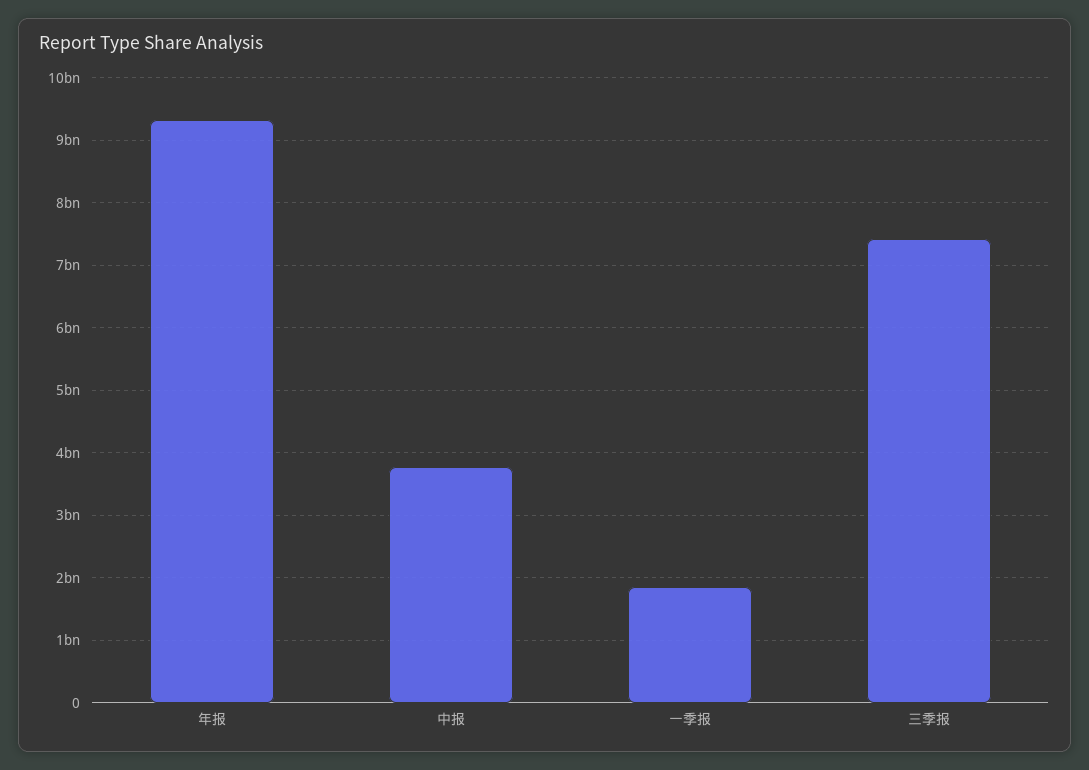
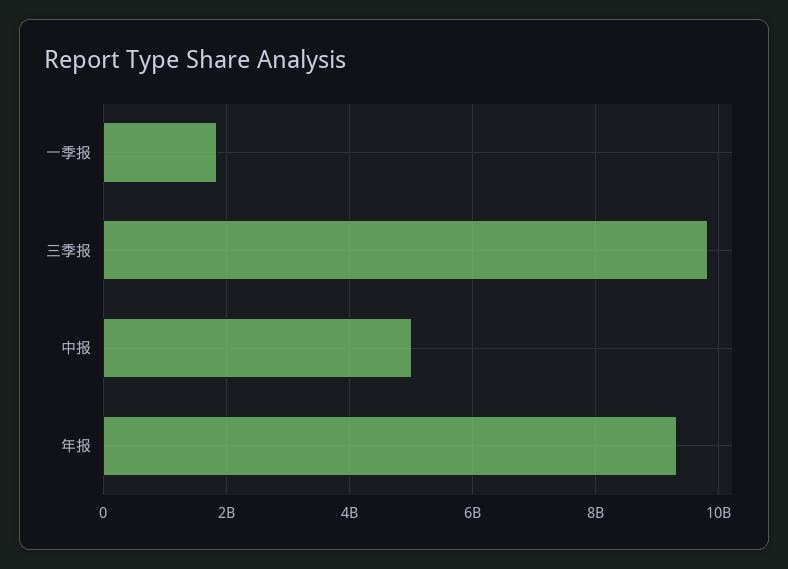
  {
    "年报": 9300000000,
-   "中报": 3800000000,
+   "中报": 5000000000,
    "一季报": 1900000000,
-   "三季报": 7400000000
+   "三季报": 9800000000
  }

